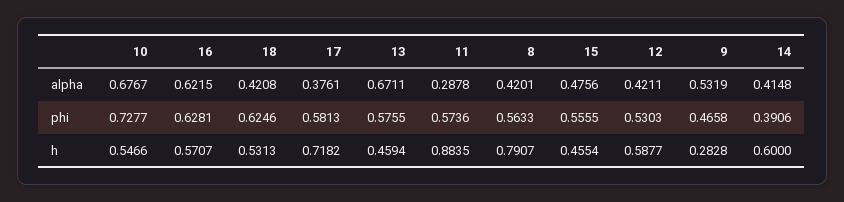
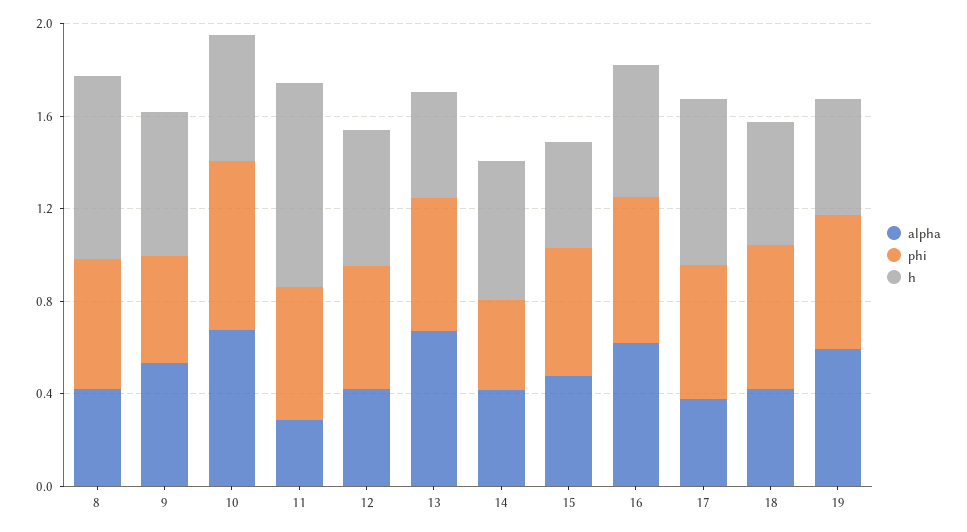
  {
    "alpha": {
      "10": 0.6767,
      "16": 0.6215,
      "18": 0.4208,
      "17": 0.3761,
      "13": 0.6711,
      "11": 0.2878,
      "8": 0.4201,
      "15": 0.4756,
      "12": 0.4211,
      "9": 0.5319,
-     "14": 0.4148
+     "14": 0.4148,
+     "19": 0.6
    },
    "phi": {
      "10": 0.7277,
      "16": 0.6281,
      "18": 0.6246,
      "17": 0.5813,
      "13": 0.5755,
      "11": 0.5736,
      "8": 0.5633,
      "15": 0.5555,
      "12": 0.5303,
      "9": 0.4658,
-     "14": 0.3906
+     "14": 0.3906,
+     "19": 0.6
    },
    "h": {
      "10": 0.5466,
      "16": 0.5707,
      "18": 0.5313,
      "17": 0.7182,
      "13": 0.4594,
      "11": 0.8835,
      "8": 0.7907,
      "15": 0.4554,
      "12": 0.5877,
-     "9": 0.2828,
+     "9": 0.6,
-     "14": 0.6
+     "14": 0.6,
+     "19": 0.5
    }
  }

